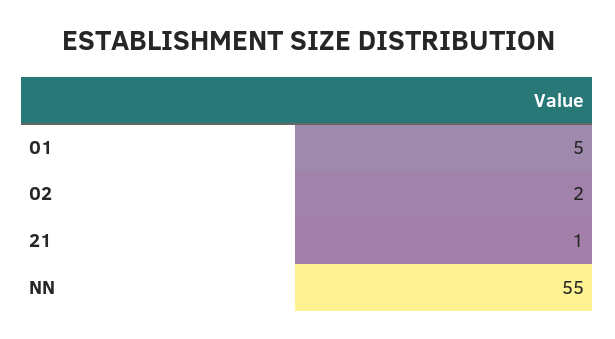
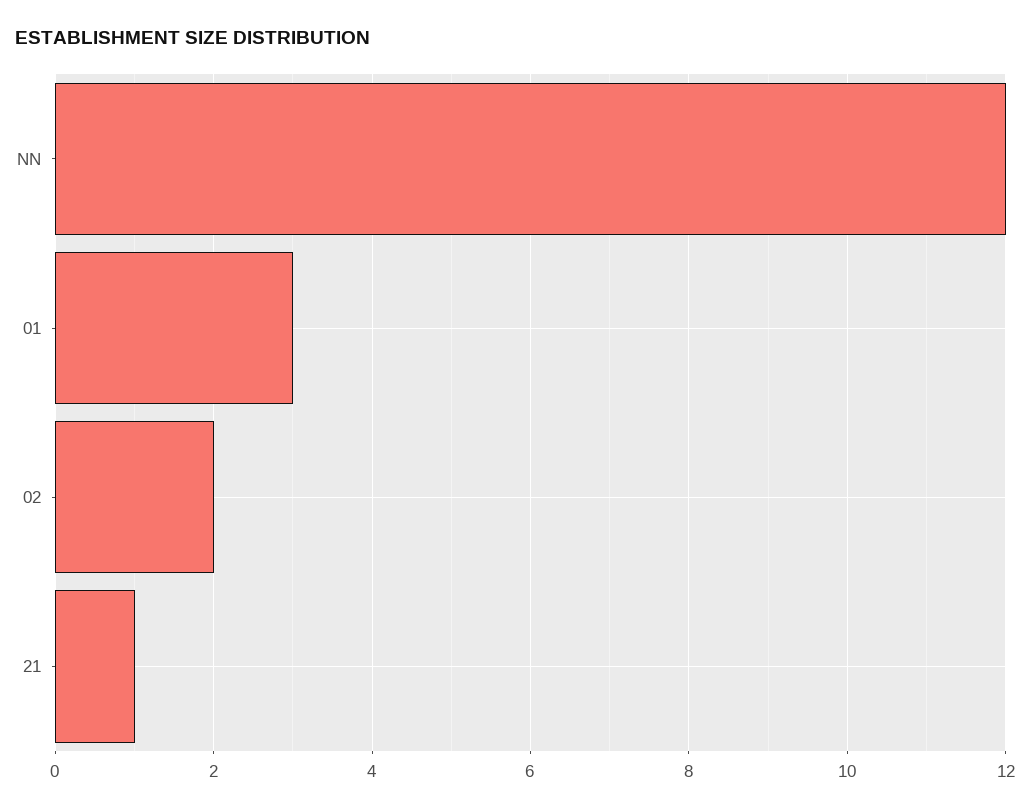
  {
-   "01": 5,
+   "01": 3,
    "02": 2,
    "21": 1,
-   "NN": 55
+   "NN": 12
  }

